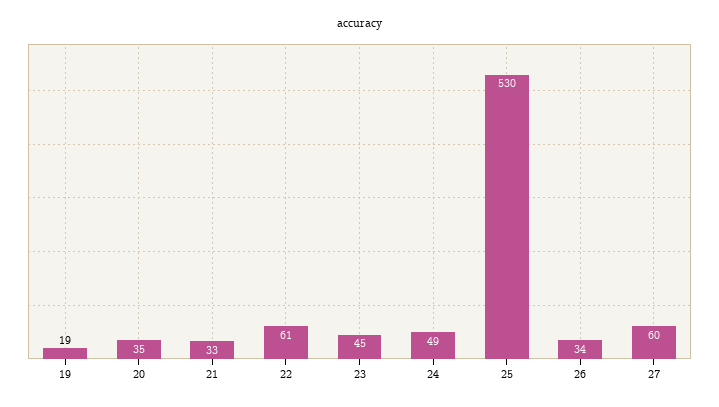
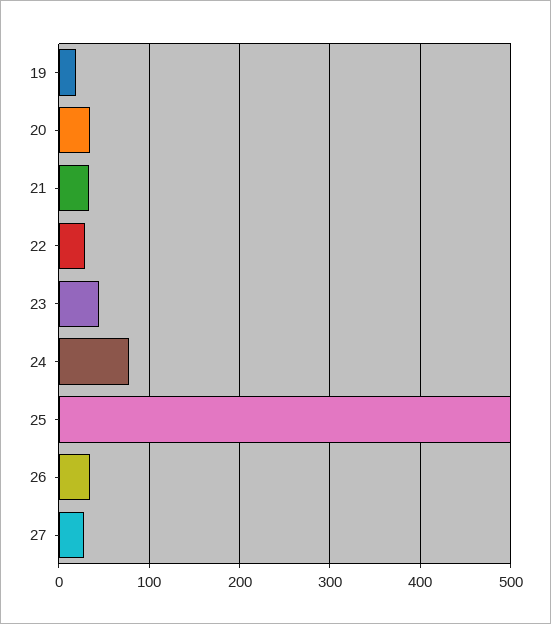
  {
    "19": 19,
    "20": 35,
    "21": 33,
-   "22": 61,
+   "22": 30,
    "23": 45,
-   "24": 49,
+   "24": 80,
-   "25": 530,
+   "25": 500,
    "26": 34,
-   "27": 60
+   "27": 30
  }

